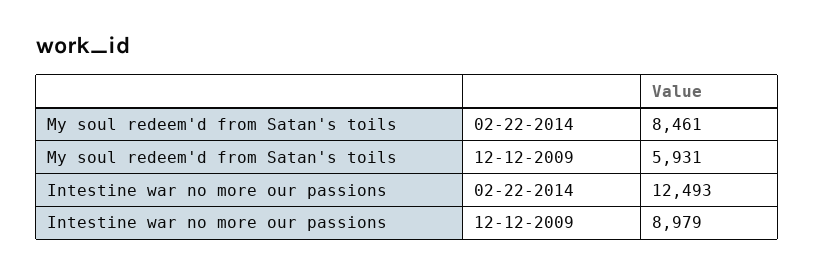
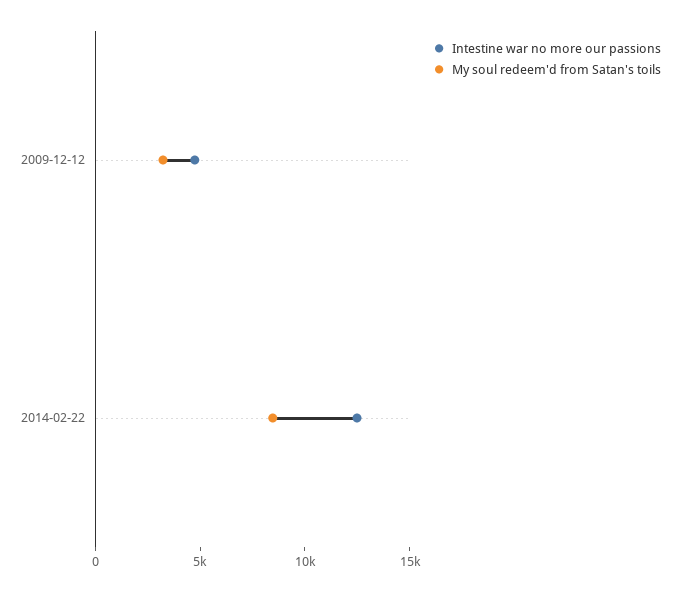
  {
    "My soul redeem'd from Satan's toils": {
      "02-22-2014": 8461,
-     "12-12-2009": 5931
+     "12-12-2009": 3000
    },
    "Intestine war no more our passions": {
      "02-22-2014": 12493,
-     "12-12-2009": 8979
+     "12-12-2009": 5000
    }
  }

